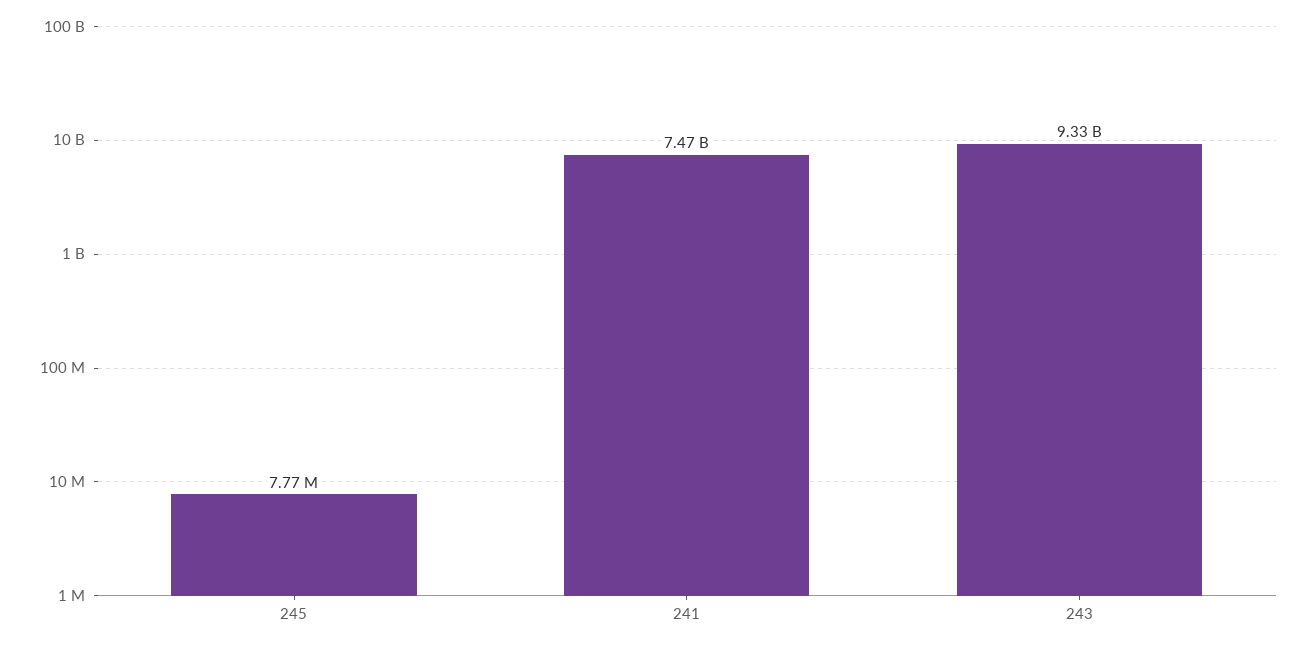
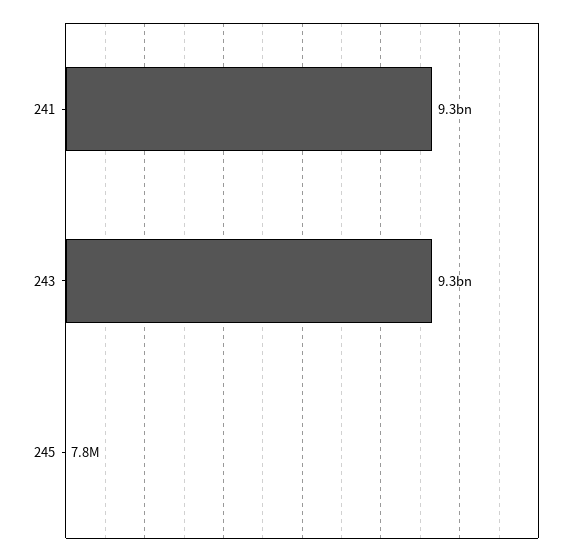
  {
    "245": 7770000,
-   "241": 7470000000,
+   "241": 9300000000,
    "243": 9330000000
  }

